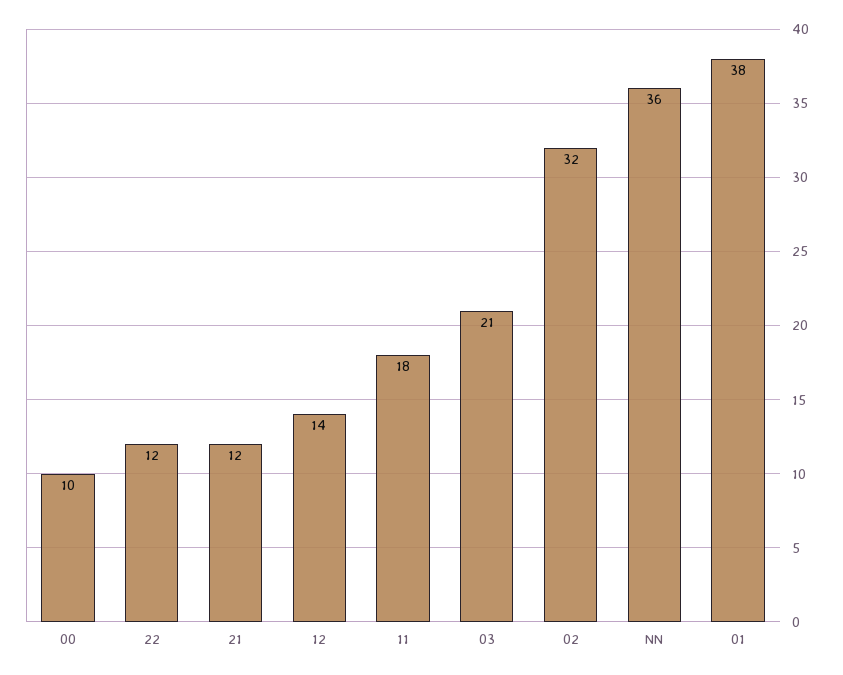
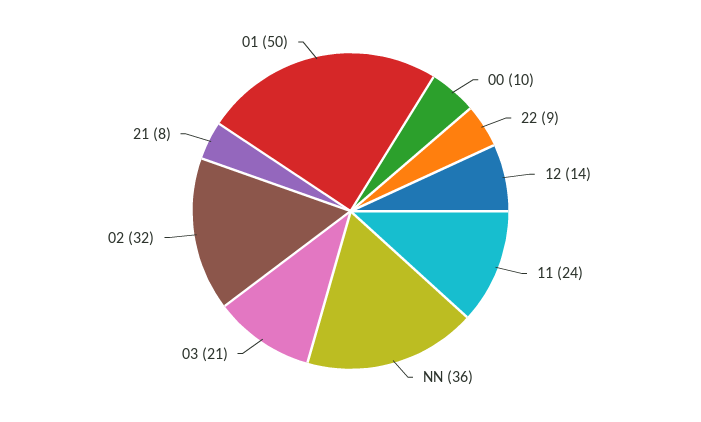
  {
    "00": 10,
-   "22": 12,
+   "22": 9,
-   "21": 12,
+   "21": 8,
    "12": 14,
-   "11": 18,
+   "11": 24,
    "03": 21,
    "02": 32,
    "NN": 36,
-   "01": 38
+   "01": 50
  }

